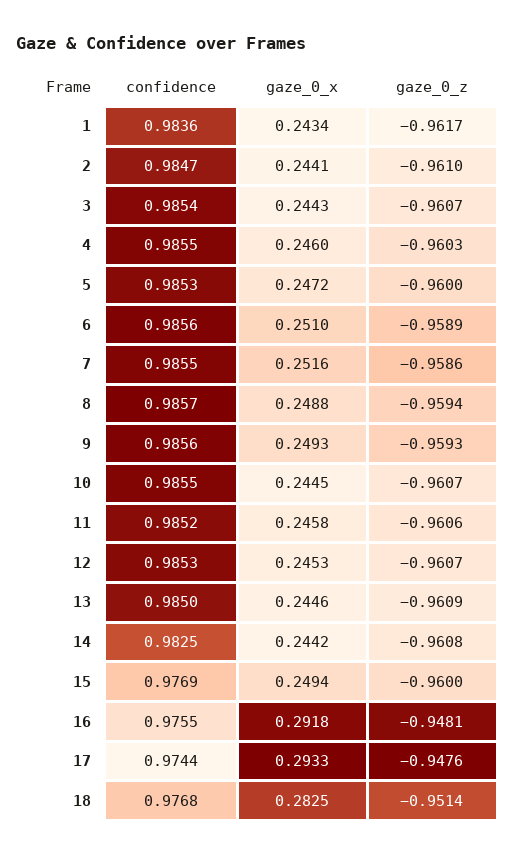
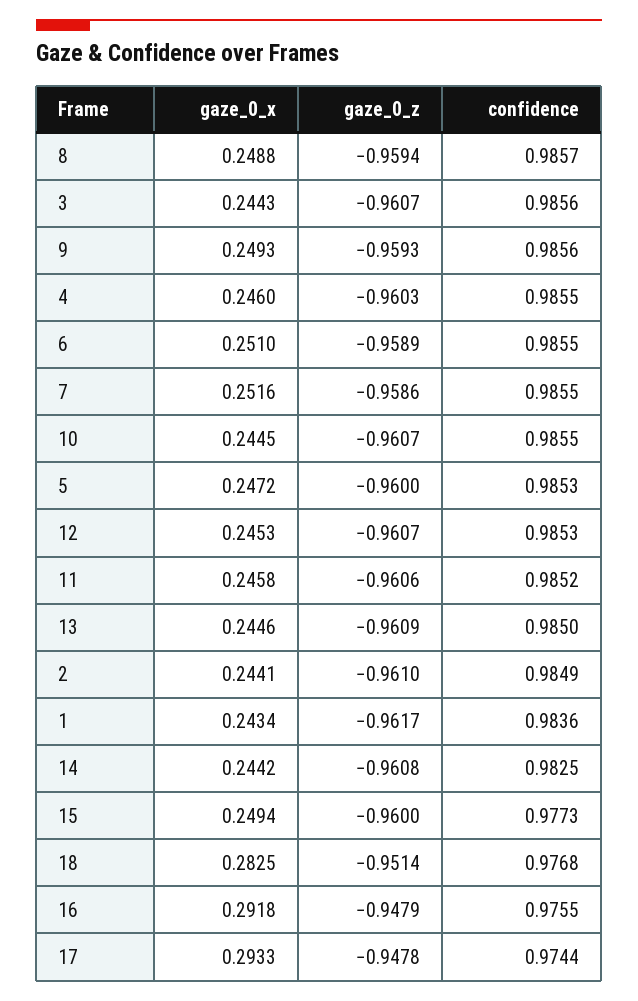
  {
    "confidence": {
      "1": 0.9836,
-     "2": 0.9847,
+     "2": 0.9849,
-     "3": 0.9854,
+     "3": 0.9856,
      "4": 0.9855,
      "5": 0.9853,
-     "6": 0.9856,
+     "6": 0.9855,
      "7": 0.9855,
      "8": 0.9857,
      "9": 0.9856,
      "10": 0.9855,
      "11": 0.9852,
      "12": 0.9853,
      "13": 0.985,
      "14": 0.9825,
-     "15": 0.9769,
+     "15": 0.9773,
      "16": 0.9755,
      "17": 0.9744,
      "18": 0.9768
    },
    "gaze_0_x": {
      "1": 0.2434,
      "2": 0.2441,
      "3": 0.2443,
      "4": 0.246,
      "5": 0.2472,
      "6": 0.251,
      "7": 0.2516,
      "8": 0.2488,
      "9": 0.2493,
      "10": 0.2445,
      "11": 0.2458,
      "12": 0.2453,
      "13": 0.2446,
      "14": 0.2442,
      "15": 0.2494,
      "16": 0.2918,
      "17": 0.2933,
      "18": 0.2825
    },
    "gaze_0_z": {
      "1": -0.9617,
      "2": -0.961,
      "3": -0.9607,
      "4": -0.9603,
      "5": -0.96,
      "6": -0.9589,
      "7": -0.9586,
      "8": -0.9594,
      "9": -0.9593,
      "10": -0.9607,
      "11": -0.9606,
      "12": -0.9607,
      "13": -0.9609,
      "14": -0.9608,
      "15": -0.96,
-     "16": -0.9481,
+     "16": -0.9479,
-     "17": -0.9476,
+     "17": -0.9478,
      "18": -0.9514
    }
  }

